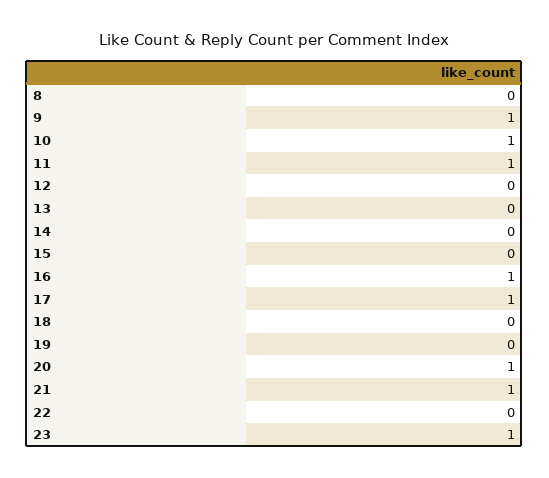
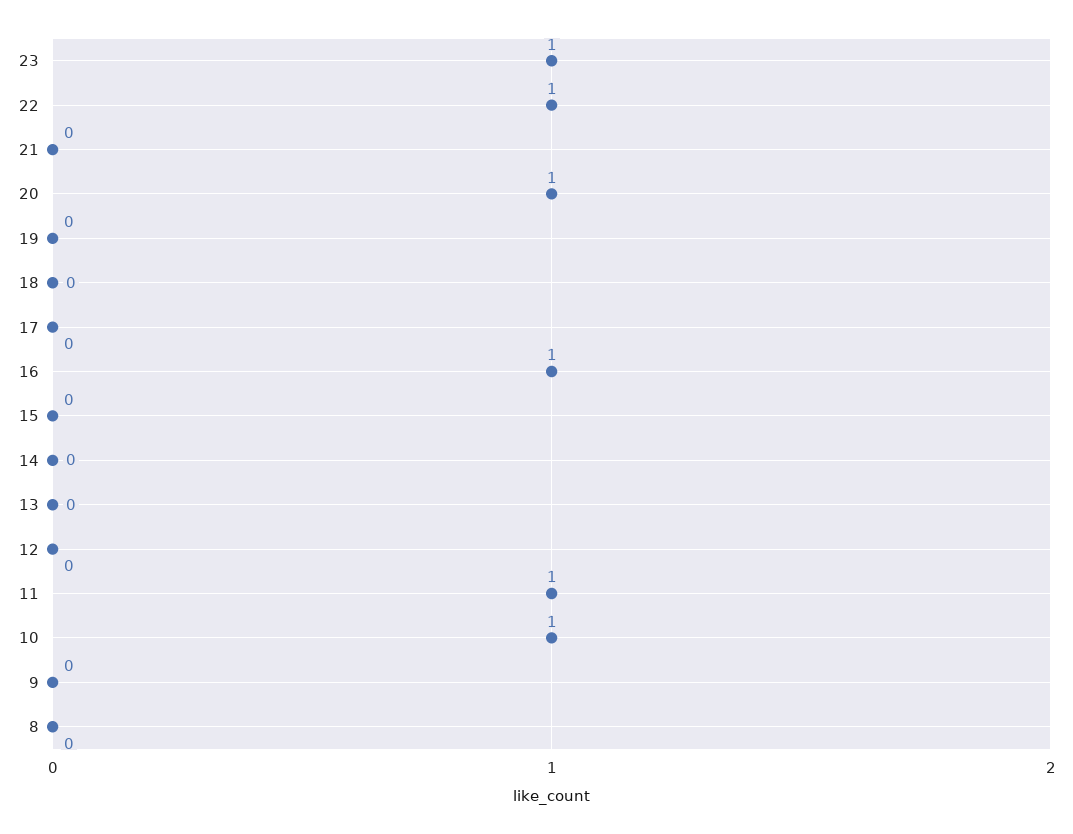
  {
    "8": 0,
-   "9": 1,
+   "9": 0,
    "10": 1,
    "11": 1,
    "12": 0,
    "13": 0,
    "14": 0,
    "15": 0,
    "16": 1,
-   "17": 1,
+   "17": 0,
    "18": 0,
    "19": 0,
    "20": 1,
-   "21": 1,
+   "21": 0,
-   "22": 0,
+   "22": 1,
    "23": 1
  }

